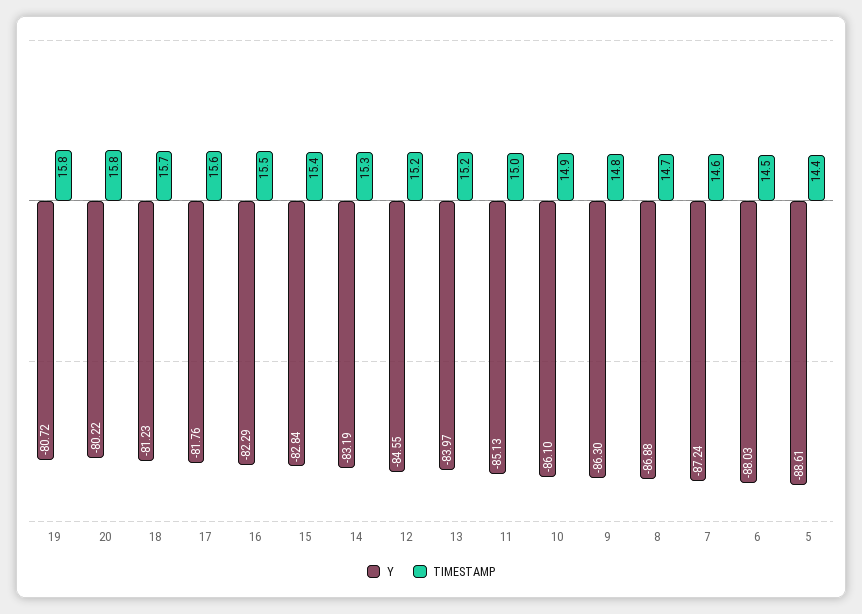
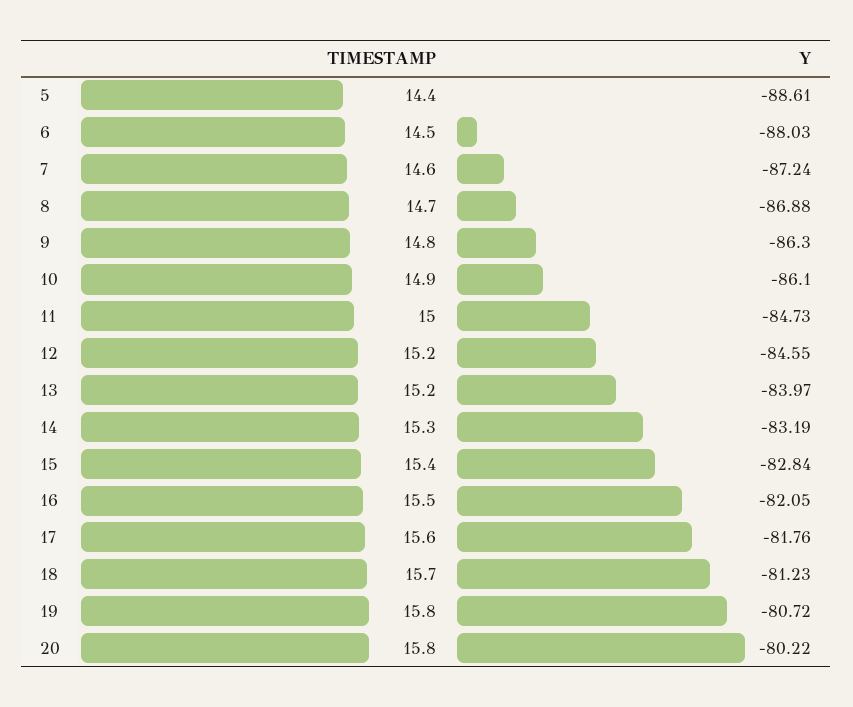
  {
    "Y": {
      "19": -80.72,
      "20": -80.22,
      "18": -81.23,
      "17": -81.76,
-     "16": -82.29,
+     "16": -82.05,
      "15": -82.84,
      "14": -83.19,
      "12": -84.55,
      "13": -83.97,
-     "11": -85.13,
+     "11": -84.73,
      "10": -86.1,
      "9": -86.3,
      "8": -86.88,
      "7": -87.24,
      "6": -88.03,
      "5": -88.61
    },
    "TIMESTAMP": {
      "19": 15.8,
      "20": 15.8,
      "18": 15.7,
      "17": 15.6,
      "16": 15.5,
      "15": 15.4,
      "14": 15.3,
      "12": 15.2,
      "13": 15.2,
      "11": 15,
      "10": 14.9,
      "9": 14.8,
      "8": 14.7,
      "7": 14.6,
      "6": 14.5,
      "5": 14.4
    }
  }

